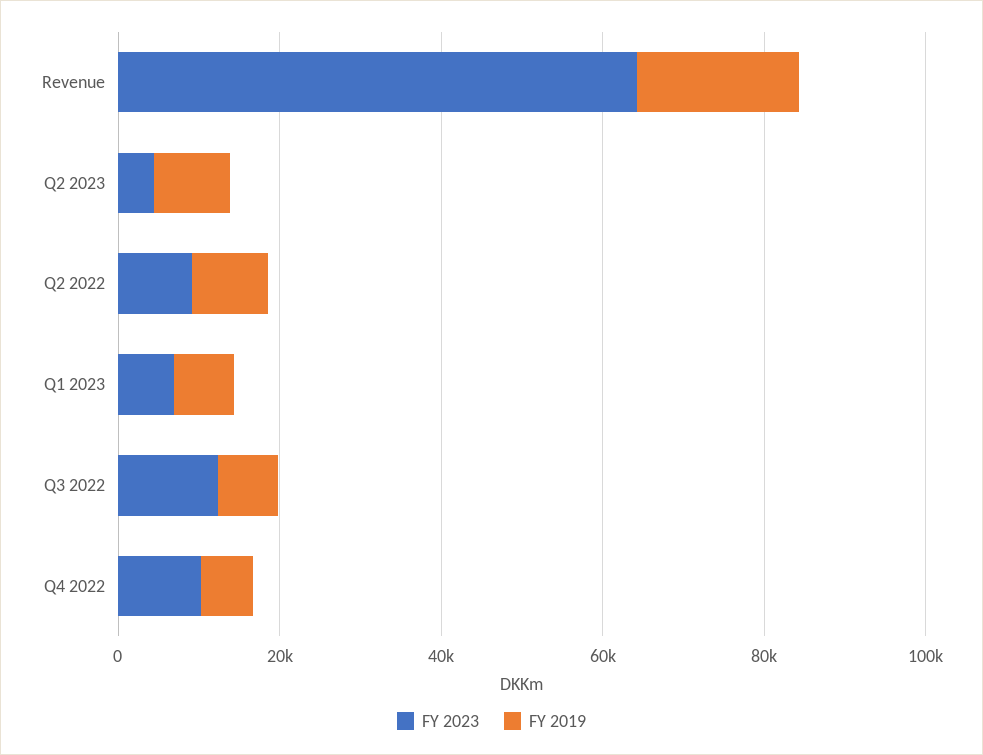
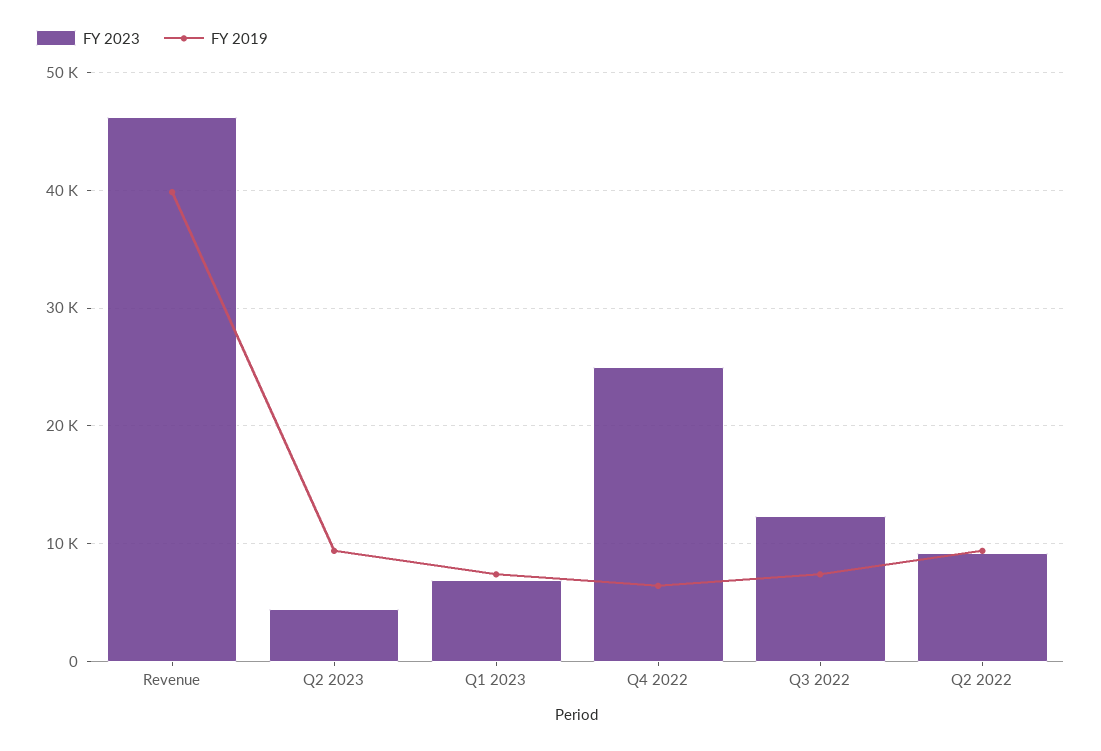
  {
    "FY 2023": {
-     "Revenue": 65000,
+     "Revenue": 46000,
      "Q2 2023": 4000,
      "Q2 2022": 9000,
      "Q1 2023": 7000,
      "Q3 2022": 12000,
-     "Q4 2022": 10000
+     "Q4 2022": 25000
    },
    "FY 2019": {
-     "Revenue": 20000,
+     "Revenue": 40000,
      "Q2 2023": 9000,
      "Q2 2022": 9000,
      "Q1 2023": 7000,
      "Q3 2022": 7000,
      "Q4 2022": 6000
    }
  }

